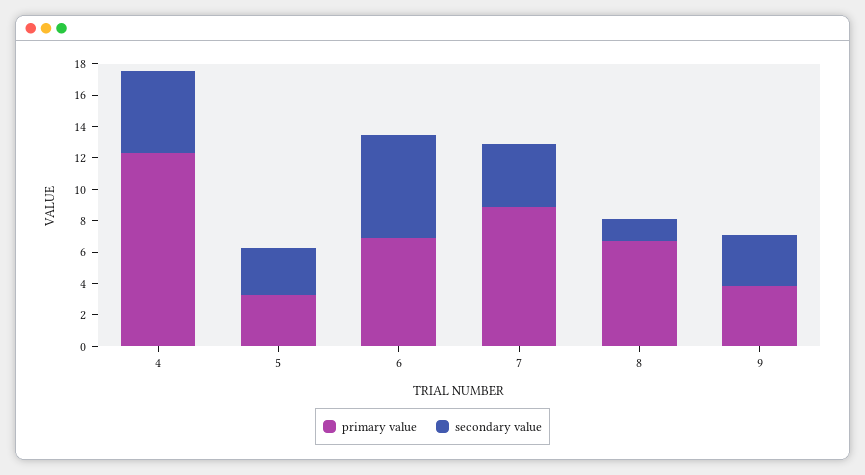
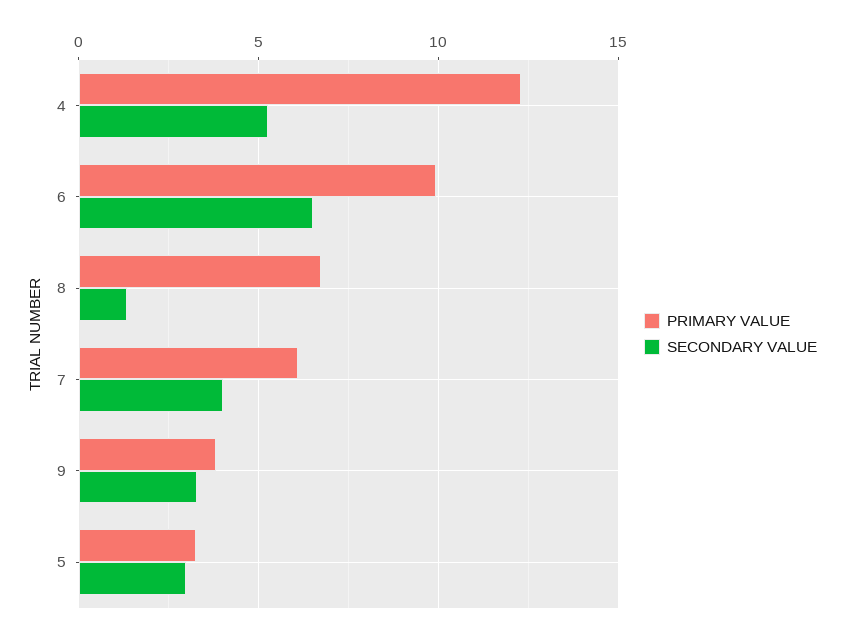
  {
    "primary value": {
      "4": 12.5,
      "5": 3.5,
-     "6": 7,
+     "6": 10,
-     "7": 9,
+     "7": 6,
      "8": 6.5,
      "9": 4
    },
    "secondary value": {
      "4": 5.5,
      "5": 3,
      "6": 6.5,
      "7": 4,
      "8": 1.5,
      "9": 3.5
    }
  }

